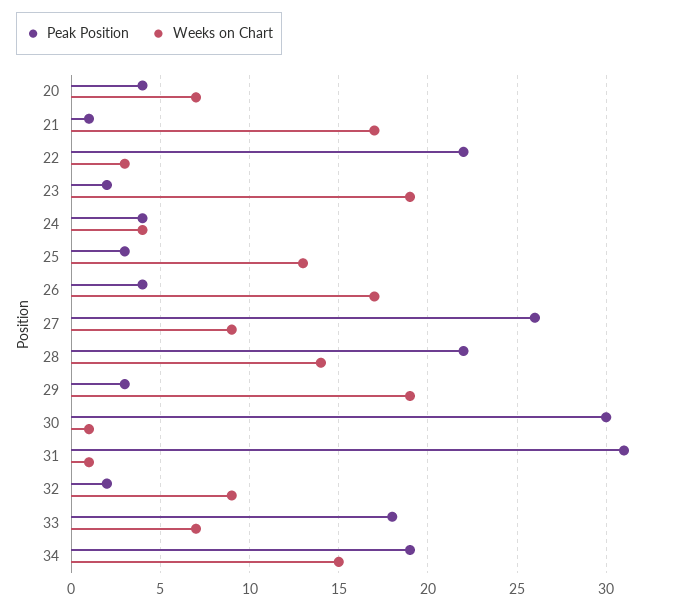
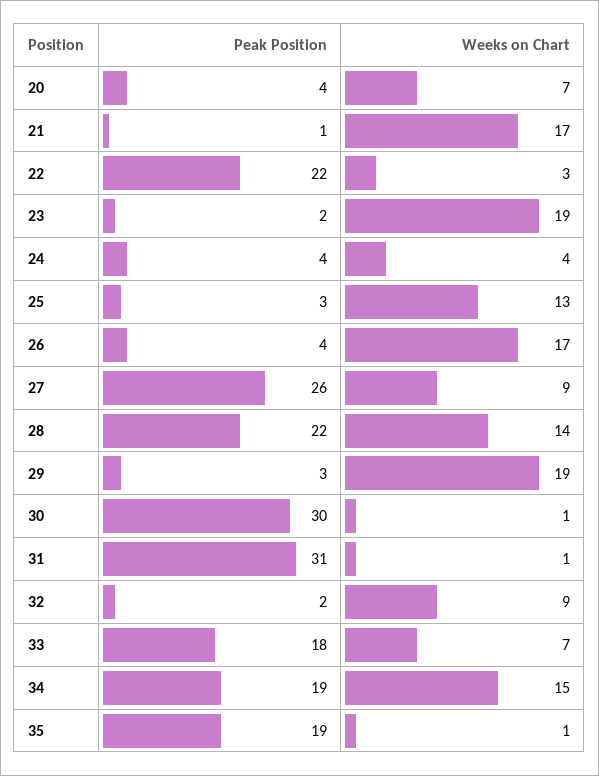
  {
    "Peak Position": {
      "20": 4,
      "21": 1,
      "22": 22,
      "23": 2,
      "24": 4,
      "25": 3,
      "26": 4,
      "27": 26,
      "28": 22,
      "29": 3,
      "30": 30,
      "31": 31,
      "32": 2,
      "33": 18,
-     "34": 19
+     "34": 19,
+     "35": 19
    },
    "Weeks on Chart": {
      "20": 7,
      "21": 17,
      "22": 3,
      "23": 19,
      "24": 4,
      "25": 13,
      "26": 17,
      "27": 9,
      "28": 14,
      "29": 19,
      "30": 1,
      "31": 1,
      "32": 9,
      "33": 7,
-     "34": 15
+     "34": 15,
+     "35": 1
    }
  }

